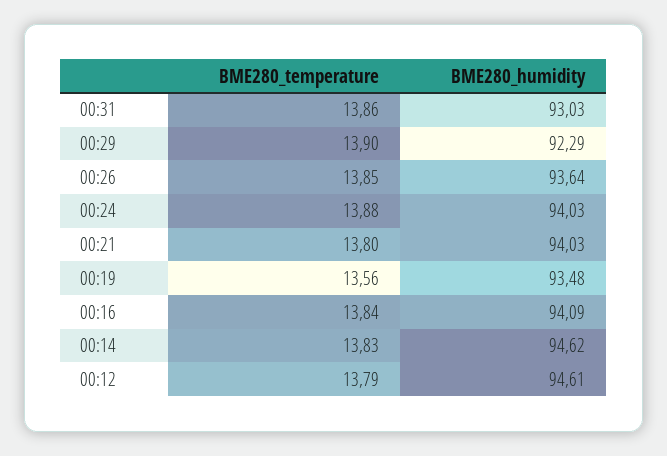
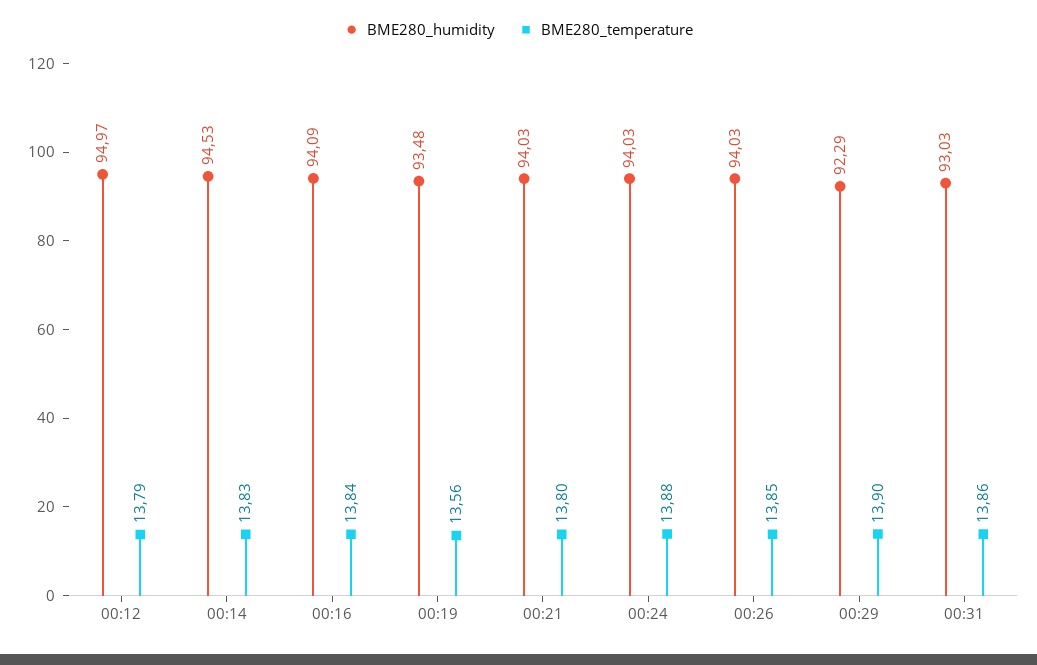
  {
    "BME280_temperature": {
      "00:31": 13.86,
      "00:29": 13.9,
      "00:26": 13.85,
      "00:24": 13.88,
      "00:21": 13.8,
      "00:19": 13.56,
      "00:16": 13.84,
      "00:14": 13.83,
      "00:12": 13.79
    },
    "BME280_humidity": {
      "00:31": 93.03,
      "00:29": 92.29,
-     "00:26": 93.64,
+     "00:26": 94.03,
      "00:24": 94.03,
      "00:21": 94.03,
      "00:19": 93.48,
      "00:16": 94.09,
-     "00:14": 94.62,
+     "00:14": 94.53,
-     "00:12": 94.61
+     "00:12": 94.97
    }
  }

